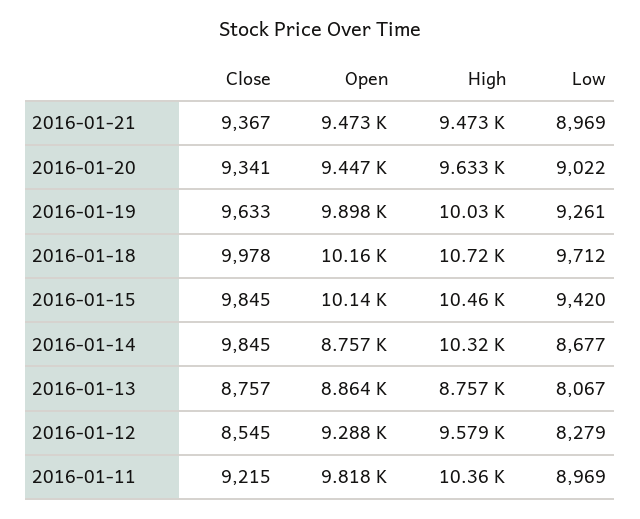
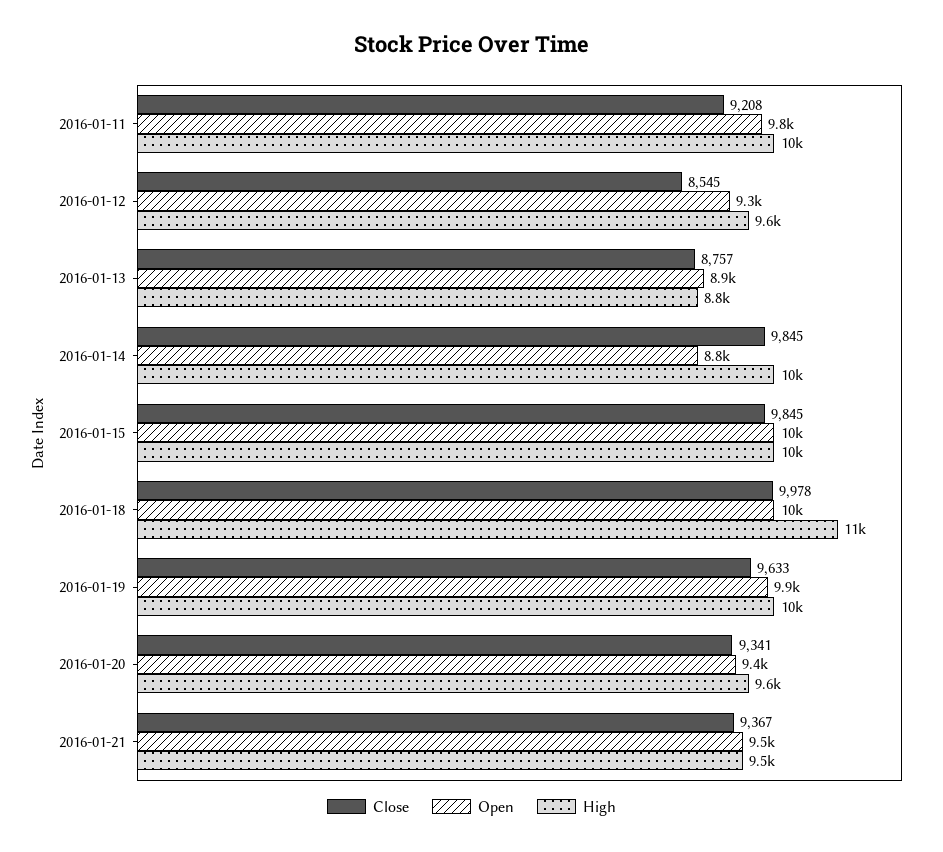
  {
    "Close": {
      "2016-01-21": 9367,
      "2016-01-20": 9341,
      "2016-01-19": 9633,
      "2016-01-18": 9978,
      "2016-01-15": 9845,
      "2016-01-14": 9845,
      "2016-01-13": 8757,
      "2016-01-12": 8545,
-     "2016-01-11": 9215
+     "2016-01-11": 9208
    },
    "Open": {
      "2016-01-21": 9473,
      "2016-01-20": 9447,
      "2016-01-19": 9898,
      "2016-01-18": 10160,
      "2016-01-15": 10140,
      "2016-01-14": 8757,
      "2016-01-13": 8864,
      "2016-01-12": 9288,
      "2016-01-11": 9818
    },
    "High": {
      "2016-01-21": 9473,
      "2016-01-20": 9633,
      "2016-01-19": 10030,
      "2016-01-18": 10720,
      "2016-01-15": 10460,
      "2016-01-14": 10320,
      "2016-01-13": 8757,
      "2016-01-12": 9579,
      "2016-01-11": 10360
-   },
+   }
-   "Low": {
-     "2016-01-21": 8969,
-     "2016-01-20": 9022,
-     "2016-01-19": 9261,
-     "2016-01-18": 9712,
-     "2016-01-15": 9420,
-     "2016-01-14": 8677,
-     "2016-01-13": 8067,
-     "2016-01-12": 8279,
-     "2016-01-11": 8969
-   }
  }

